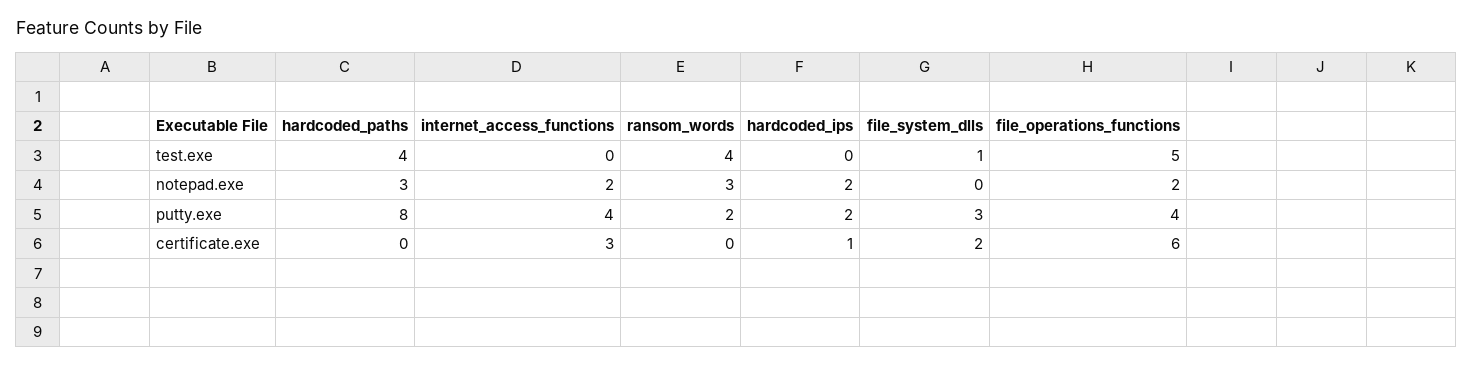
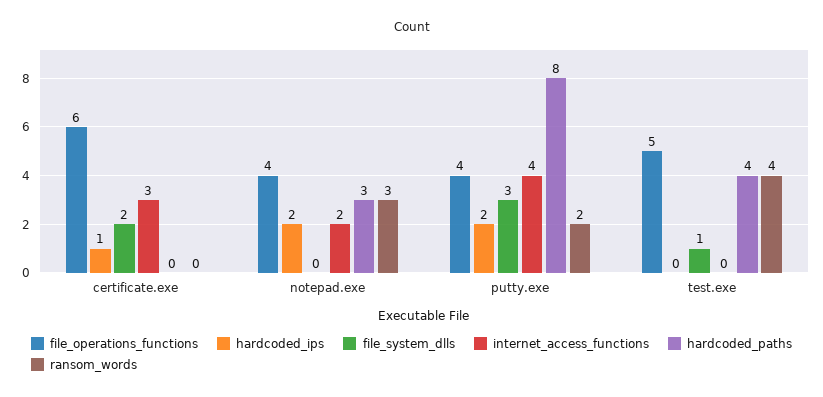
  {
    "hardcoded_paths": {
      "test.exe": 4,
      "notepad.exe": 3,
      "putty.exe": 8,
      "certificate.exe": 0
    },
    "internet_access_functions": {
      "test.exe": 0,
      "notepad.exe": 2,
      "putty.exe": 4,
      "certificate.exe": 3
    },
    "ransom_words": {
      "test.exe": 4,
      "notepad.exe": 3,
      "putty.exe": 2,
      "certificate.exe": 0
    },
    "hardcoded_ips": {
      "test.exe": 0,
      "notepad.exe": 2,
      "putty.exe": 2,
      "certificate.exe": 1
    },
    "file_system_dlls": {
      "test.exe": 1,
      "notepad.exe": 0,
      "putty.exe": 3,
      "certificate.exe": 2
    },
    "file_operations_functions": {
      "test.exe": 5,
-     "notepad.exe": 2,
+     "notepad.exe": 4,
      "putty.exe": 4,
      "certificate.exe": 6
    }
  }

